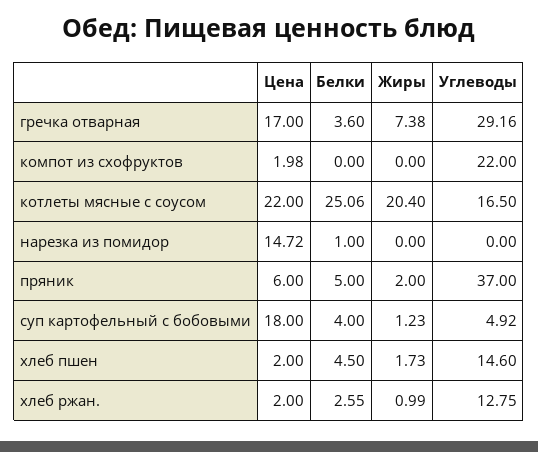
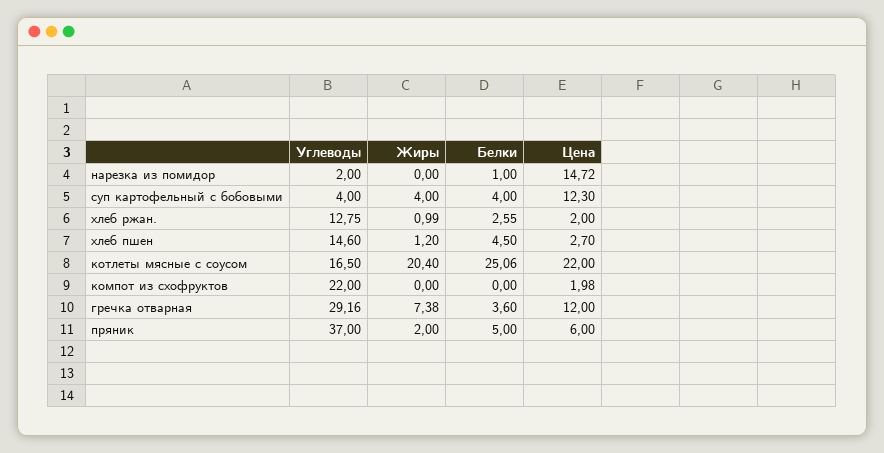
  {
    "Цена": {
-     "гречка отварная": 17,
+     "гречка отварная": 12,
      "компот из схофруктов": 1.98,
      "котлеты мясные с соусом": 22,
      "нарезка из помидор": 14.72,
      "пряник": 6,
-     "суп картофельный с бобовыми": 18,
+     "суп картофельный с бобовыми": 12.3,
-     "хлеб пшен": 2,
+     "хлеб пшен": 2.7,
      "хлеб ржан.": 2
    },
    "Белки": {
      "гречка отварная": 3.6,
      "компот из схофруктов": 0,
      "котлеты мясные с соусом": 25.06,
      "нарезка из помидор": 1,
      "пряник": 5,
      "суп картофельный с бобовыми": 4,
      "хлеб пшен": 4.5,
      "хлеб ржан.": 2.55
    },
    "Жиры": {
      "гречка отварная": 7.38,
      "компот из схофруктов": 0,
      "котлеты мясные с соусом": 20.4,
      "нарезка из помидор": 0,
      "пряник": 2,
-     "суп картофельный с бобовыми": 1.23,
+     "суп картофельный с бобовыми": 4,
-     "хлеб пшен": 1.73,
+     "хлеб пшен": 1.2,
      "хлеб ржан.": 0.99
    },
    "Углеводы": {
      "гречка отварная": 29.16,
      "компот из схофруктов": 22,
      "котлеты мясные с соусом": 16.5,
-     "нарезка из помидор": 0,
+     "нарезка из помидор": 2,
      "пряник": 37,
-     "суп картофельный с бобовыми": 4.92,
+     "суп картофельный с бобовыми": 4,
      "хлеб пшен": 14.6,
      "хлеб ржан.": 12.75
    }
  }

